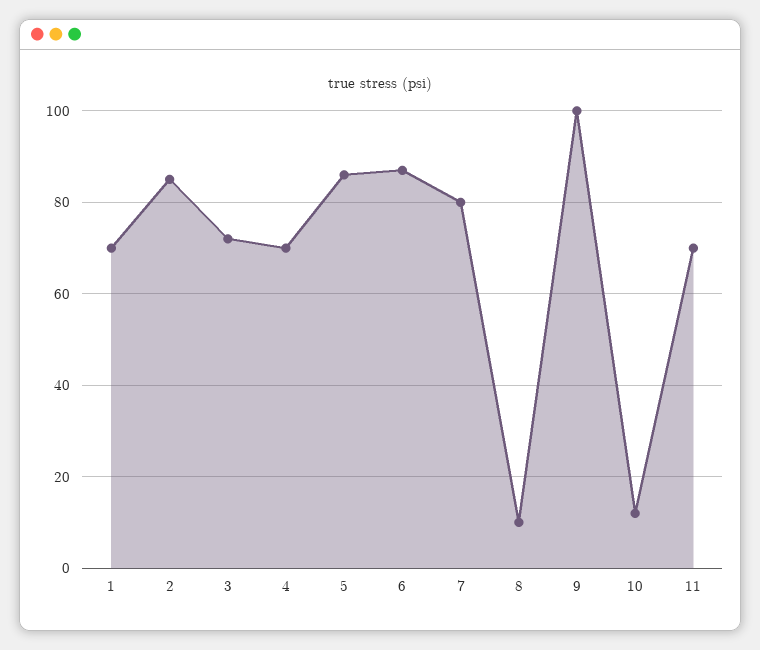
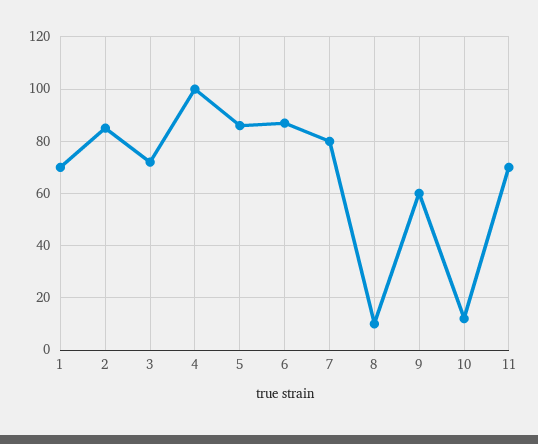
  {
    "1": 70,
    "2": 85,
    "3": 70,
-   "4": 70,
+   "4": 100,
    "5": 85,
    "6": 85,
    "7": 80,
    "8": 10,
-   "9": 100,
+   "9": 60,
    "10": 10,
    "11": 70
  }

